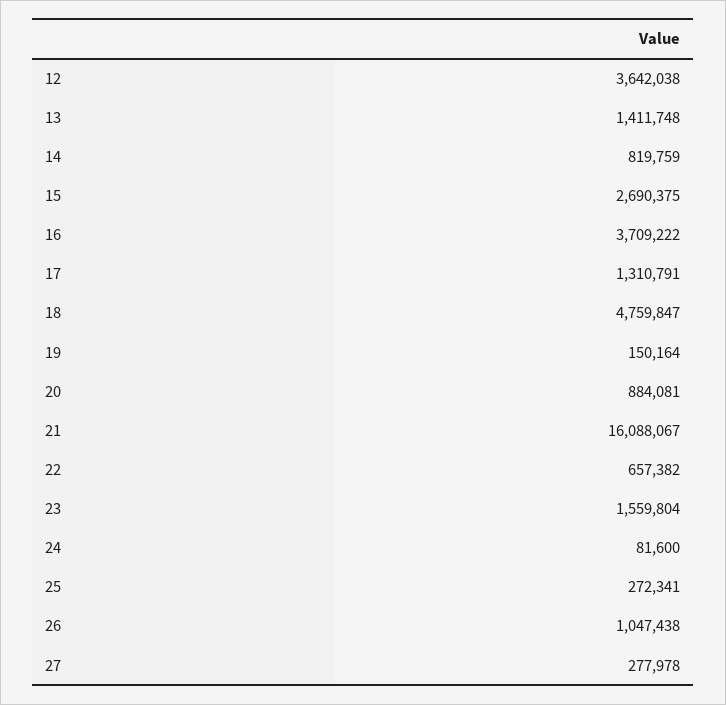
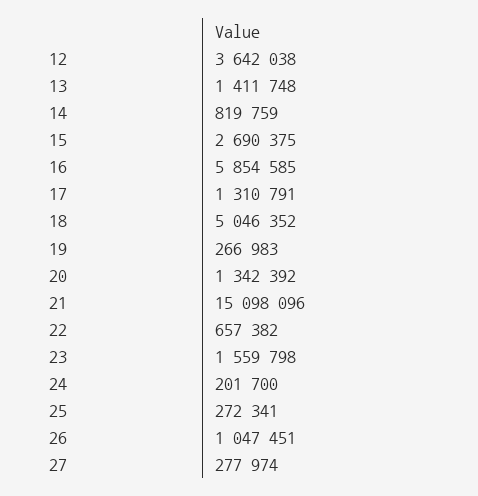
  {
    "12": 3642038,
    "13": 1411748,
    "14": 819759,
    "15": 2690375,
-   "16": 3709222,
+   "16": 5854585,
    "17": 1310791,
-   "18": 4759847,
+   "18": 5046352,
-   "19": 150164,
+   "19": 266983,
-   "20": 884081,
+   "20": 1342392,
-   "21": 16088067,
+   "21": 15098096,
    "22": 657382,
-   "23": 1559804,
+   "23": 1559798,
-   "24": 81600,
+   "24": 201700,
    "25": 272341,
-   "26": 1047438,
+   "26": 1047451,
-   "27": 277978
+   "27": 277974
  }

